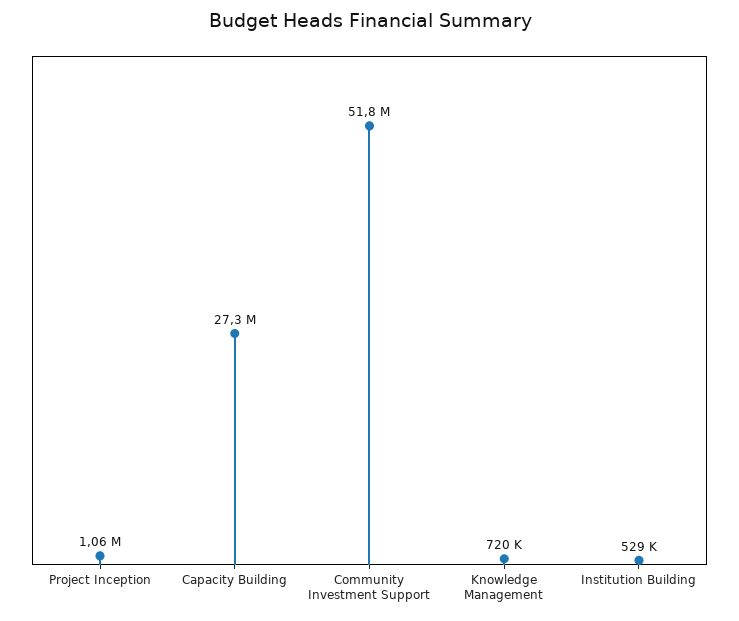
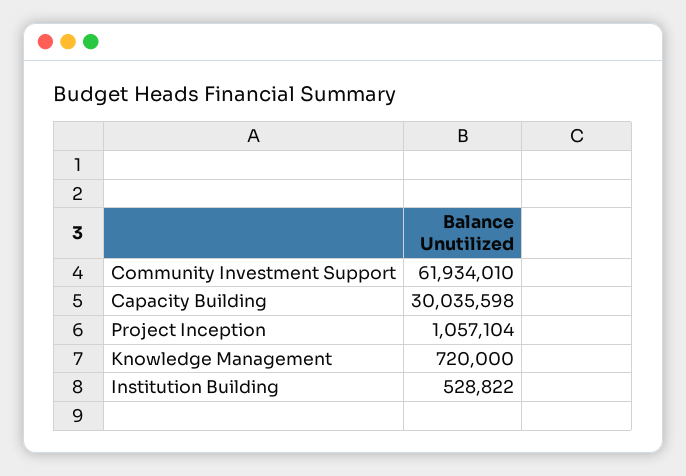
  {
    "Project Inception": 1057104,
-   "Capacity Building": 27300000,
+   "Capacity Building": 30035598,
-   "Community Investment Support": 51800000,
+   "Community Investment Support": 61934010,
    "Knowledge Management": 720000,
    "Institution Building": 528822
  }

